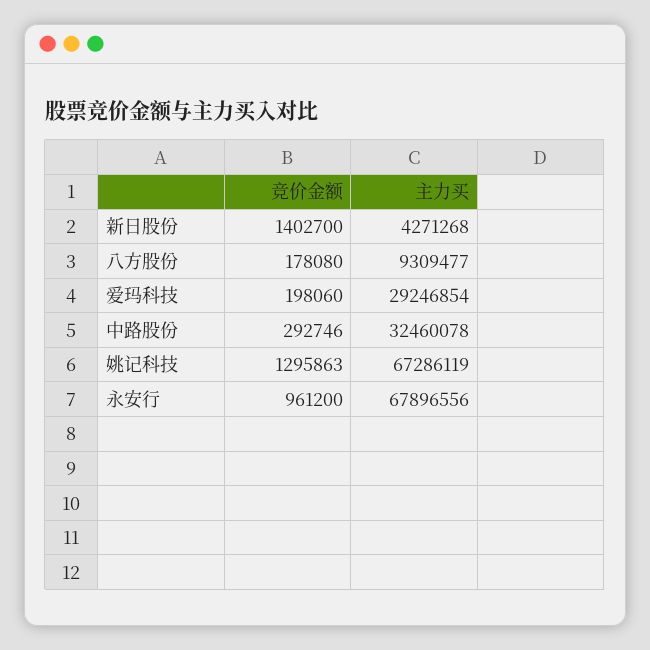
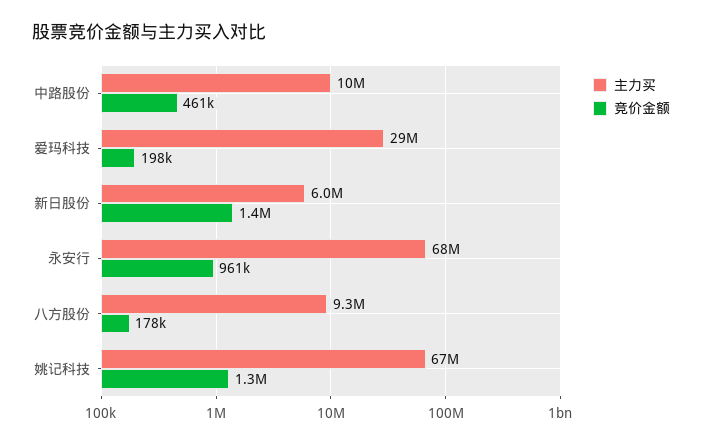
  {
    "竞价金额": {
      "新日股份": 1402700,
      "八方股份": 178080,
      "爱玛科技": 198060,
-     "中路股份": 292746,
+     "中路股份": 461000,
      "姚记科技": 1295863,
      "永安行": 961200
    },
    "主力买": {
-     "新日股份": 4271268,
+     "新日股份": 6000000,
      "八方股份": 9309477,
      "爱玛科技": 29246854,
-     "中路股份": 32460078,
+     "中路股份": 10000000,
      "姚记科技": 67286119,
      "永安行": 67896556
    }
  }

